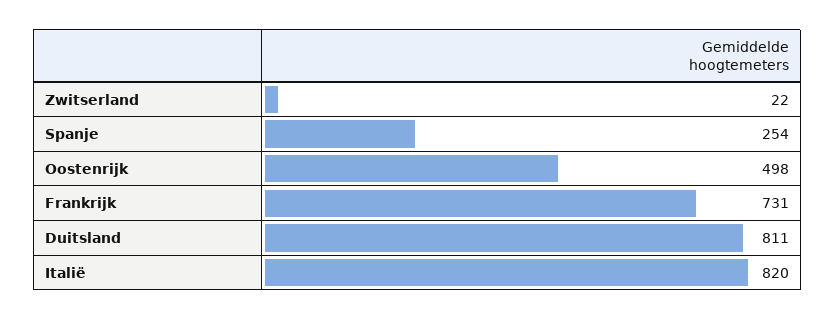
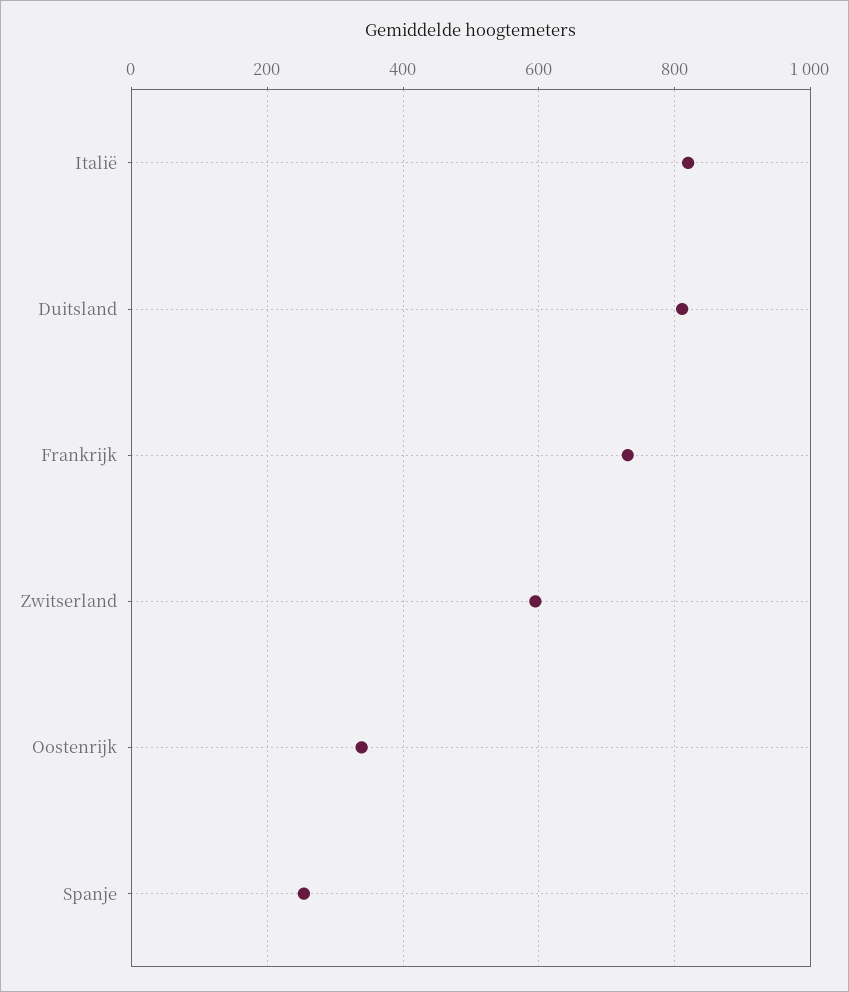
  {
-   "Zwitserland": 22,
+   "Zwitserland": 600,
    "Spanje": 254,
-   "Oostenrijk": 498,
+   "Oostenrijk": 340,
    "Frankrijk": 731,
    "Duitsland": 811,
    "Italië": 820
  }

